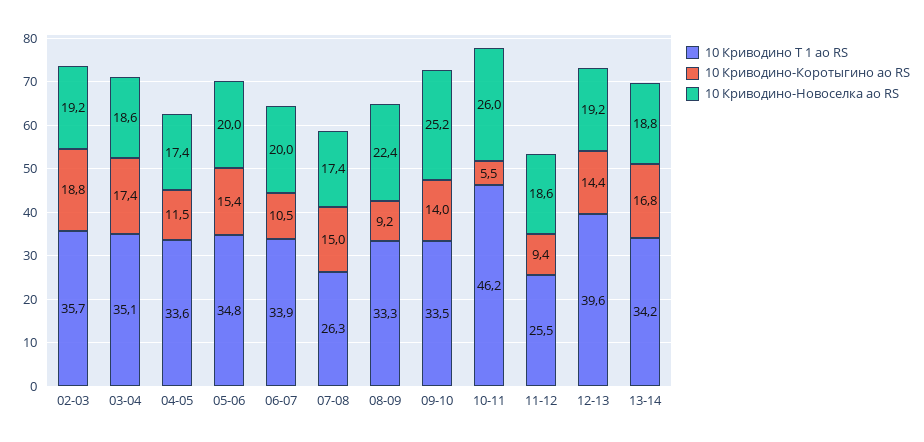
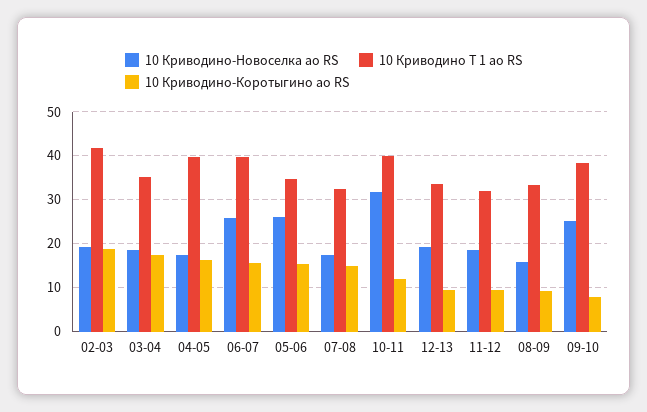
  {
    "10 Криводино Т 1 ао RS": {
-     "02-03": 35.7,
+     "02-03": 42,
      "03-04": 35.1,
-     "04-05": 33.6,
+     "04-05": 40,
      "05-06": 34.8,
-     "06-07": 33.9,
+     "06-07": 40,
-     "07-08": 26.3,
+     "07-08": 32,
      "08-09": 33.3,
-     "09-10": 33.5,
+     "09-10": 38,
-     "10-11": 46.2,
+     "10-11": 40,
-     "11-12": 25.5,
+     "11-12": 32,
-     "12-13": 39.6,
+     "12-13": 34
-     "13-14": 34.2
    },
    "10 Криводино-Коротыгино ао RS": {
      "02-03": 18.8,
      "03-04": 17.4,
-     "04-05": 11.5,
+     "04-05": 16,
      "05-06": 15.4,
-     "06-07": 10.5,
+     "06-07": 16,
      "07-08": 15,
      "08-09": 9.2,
-     "09-10": 14,
+     "09-10": 8,
-     "10-11": 5.5,
+     "10-11": 12,
      "11-12": 9.4,
-     "12-13": 14.4,
+     "12-13": 10
-     "13-14": 16.8
    },
    "10 Криводино-Новоселка ао RS": {
      "02-03": 19.2,
      "03-04": 18.6,
      "04-05": 17.4,
-     "05-06": 20,
+     "05-06": 26,
-     "06-07": 20,
+     "06-07": 26,
      "07-08": 17.4,
-     "08-09": 22.4,
+     "08-09": 16,
      "09-10": 25.2,
-     "10-11": 26,
+     "10-11": 32,
      "11-12": 18.6,
-     "12-13": 19.2,
+     "12-13": 19.2
-     "13-14": 18.8
    }
  }

